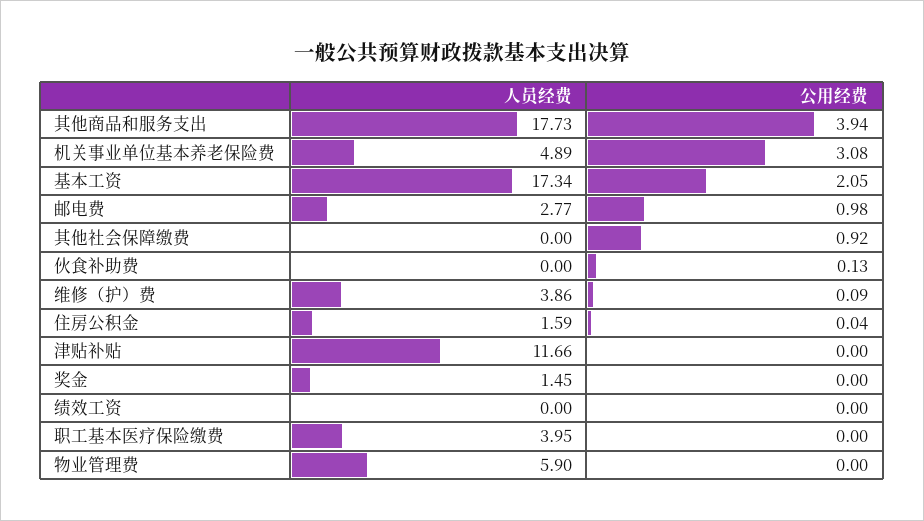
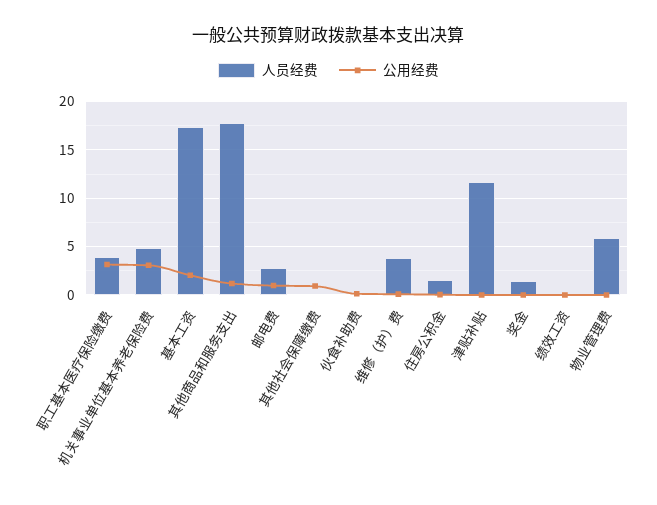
  {
    "人员经费": {
      "其他商品和服务支出": 17.73,
      "机关事业单位基本养老保险费": 4.89,
      "基本工资": 17.34,
      "邮电费": 2.77,
      "其他社会保障缴费": 0,
      "伙食补助费": 0,
      "维修（护）费": 3.86,
      "住房公积金": 1.59,
      "津贴补贴": 11.66,
      "奖金": 1.45,
      "绩效工资": 0,
      "职工基本医疗保险缴费": 3.95,
      "物业管理费": 5.9
    },
    "公用经费": {
-     "其他商品和服务支出": 3.94,
+     "其他商品和服务支出": 1,
      "机关事业单位基本养老保险费": 3.08,
      "基本工资": 2.05,
      "邮电费": 0.98,
      "其他社会保障缴费": 0.92,
      "伙食补助费": 0.13,
      "维修（护）费": 0.09,
      "住房公积金": 0.04,
      "津贴补贴": 0,
      "奖金": 0,
      "绩效工资": 0,
-     "职工基本医疗保险缴费": 0,
+     "职工基本医疗保险缴费": 3,
      "物业管理费": 0
    }
  }

